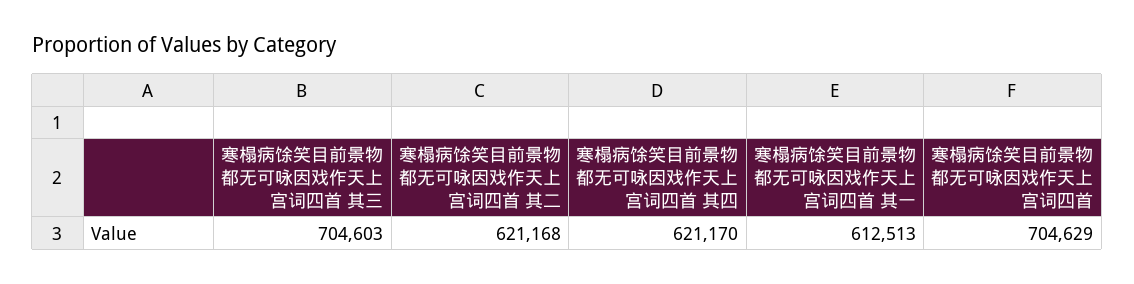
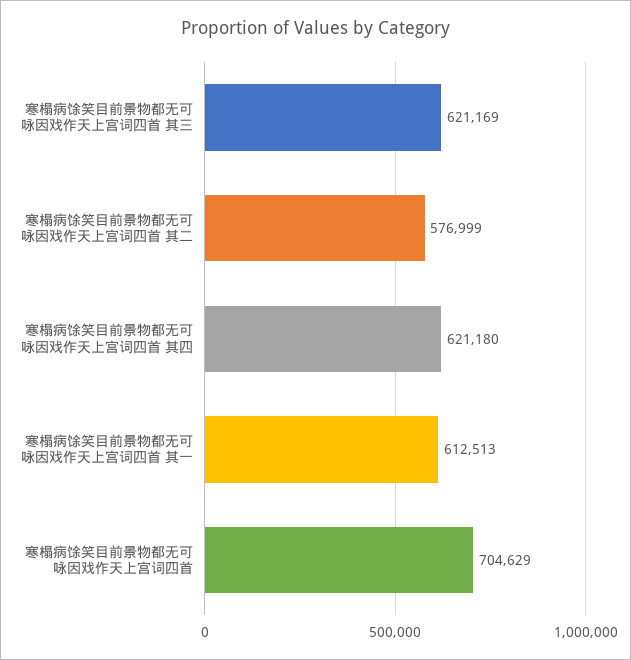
  {
-   "寒榻病馀笑目前景物都无可咏因戏作天上宫词四首 其三": 704603,
+   "寒榻病馀笑目前景物都无可咏因戏作天上宫词四首 其三": 621169,
-   "寒榻病馀笑目前景物都无可咏因戏作天上宫词四首 其二": 621168,
+   "寒榻病馀笑目前景物都无可咏因戏作天上宫词四首 其二": 576999,
-   "寒榻病馀笑目前景物都无可咏因戏作天上宫词四首 其四": 621170,
+   "寒榻病馀笑目前景物都无可咏因戏作天上宫词四首 其四": 621180,
    "寒榻病馀笑目前景物都无可咏因戏作天上宫词四首 其一": 612513,
    "寒榻病馀笑目前景物都无可咏因戏作天上宫词四首": 704629
  }

